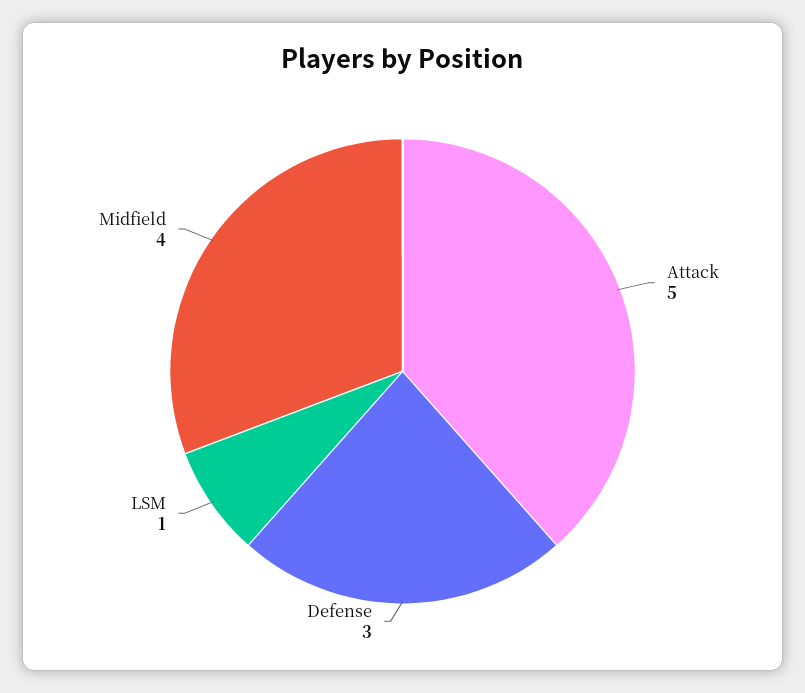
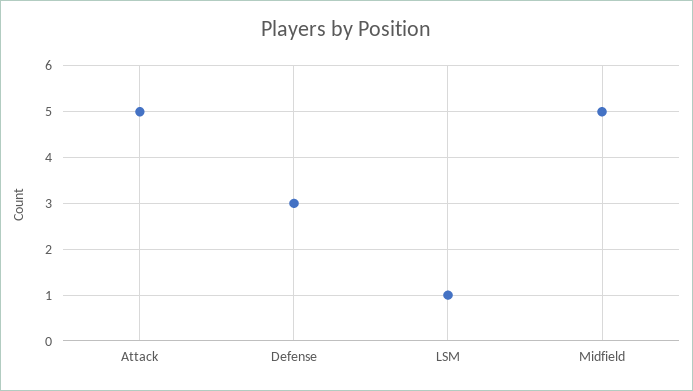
  {
    "Attack": 5,
    "Defense": 3,
    "LSM": 1,
-   "Midfield": 4
+   "Midfield": 5
  }

